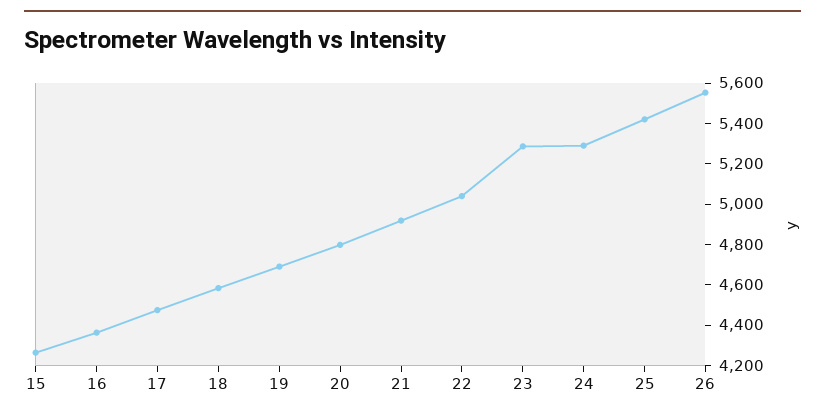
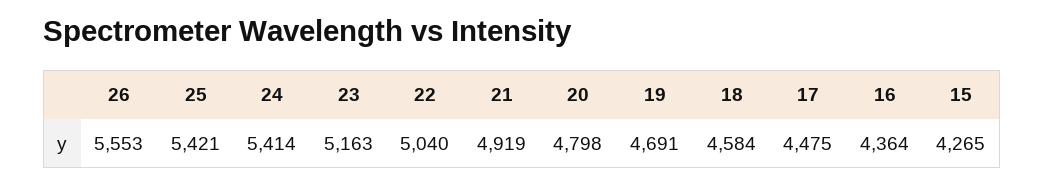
  {
    "15": 4265,
    "16": 4364,
    "17": 4475,
    "18": 4584,
    "19": 4691,
    "20": 4798,
    "21": 4919,
    "22": 5040,
-   "23": 5300,
+   "23": 5163,
-   "24": 5300,
+   "24": 5414,
    "25": 5421,
    "26": 5553
  }

